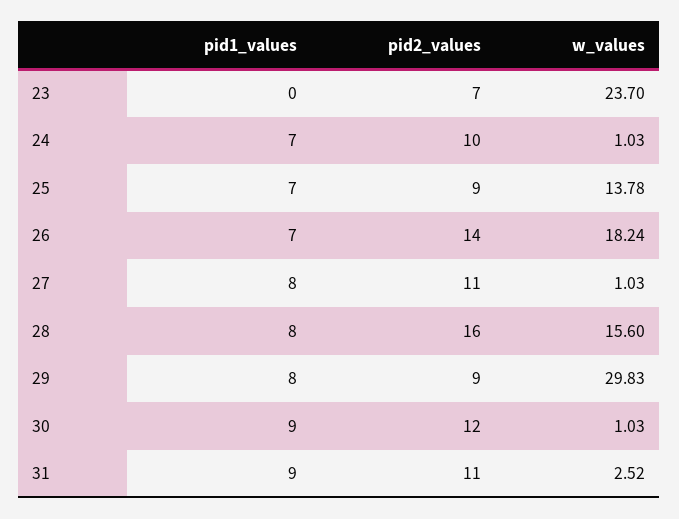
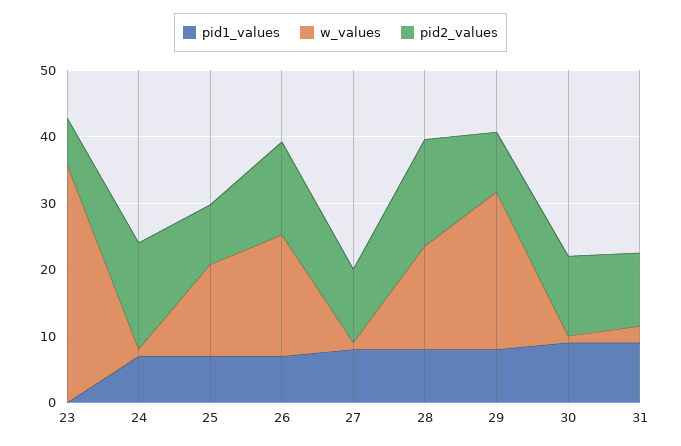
  {
    "pid1_values": {
      "23": 0,
      "24": 7,
      "25": 7,
      "26": 7,
      "27": 8,
      "28": 8,
      "29": 8,
      "30": 9,
      "31": 9
    },
    "pid2_values": {
      "23": 7,
-     "24": 10,
+     "24": 16,
      "25": 9,
      "26": 14,
      "27": 11,
      "28": 16,
      "29": 9,
      "30": 12,
      "31": 11
    },
    "w_values": {
-     "23": 23.7,
+     "23": 36,
      "24": 1.03,
      "25": 13.78,
      "26": 18.24,
      "27": 1.03,
      "28": 15.6,
-     "29": 29.83,
+     "29": 24,
      "30": 1.03,
      "31": 2.52
    }
  }

